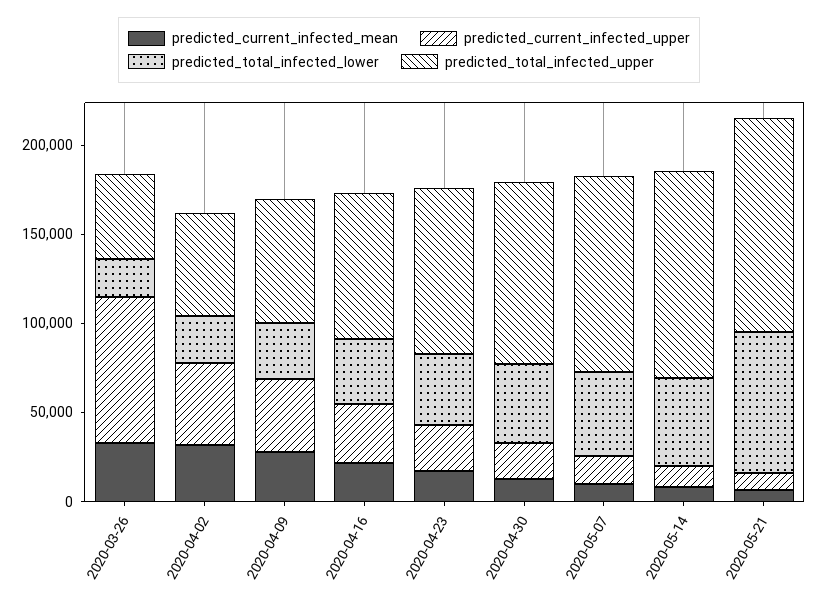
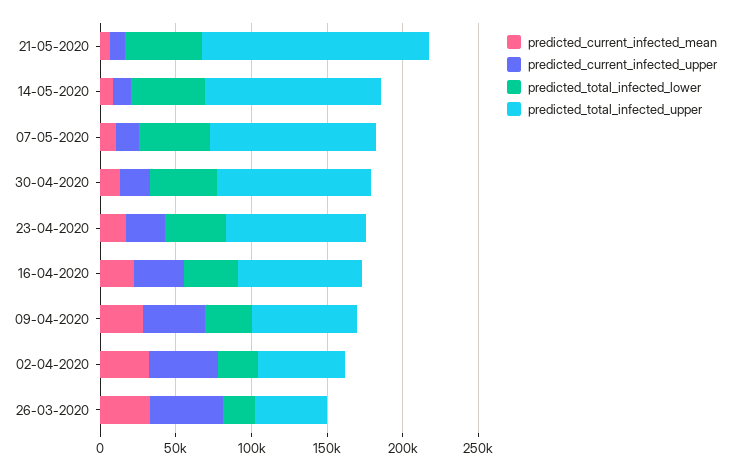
  {
    "predicted_current_infected_mean": {
      "2020-03-26": 30000,
      "2020-04-02": 30000,
      "2020-04-09": 30000,
      "2020-04-16": 20000,
      "2020-04-23": 20000,
      "2020-04-30": 10000,
      "2020-05-07": 10000,
      "2020-05-14": 10000,
      "2020-05-21": 10000
    },
    "predicted_current_infected_upper": {
-     "2020-03-26": 80000,
+     "2020-03-26": 50000,
      "2020-04-02": 50000,
      "2020-04-09": 40000,
      "2020-04-16": 30000,
      "2020-04-23": 30000,
      "2020-04-30": 20000,
      "2020-05-07": 20000,
      "2020-05-14": 10000,
      "2020-05-21": 10000
    },
    "predicted_total_infected_lower": {
      "2020-03-26": 20000,
      "2020-04-02": 30000,
      "2020-04-09": 30000,
      "2020-04-16": 40000,
      "2020-04-23": 40000,
      "2020-04-30": 40000,
      "2020-05-07": 50000,
      "2020-05-14": 50000,
-     "2020-05-21": 80000
+     "2020-05-21": 50000
    },
    "predicted_total_infected_upper": {
      "2020-03-26": 50000,
      "2020-04-02": 60000,
      "2020-04-09": 70000,
      "2020-04-16": 80000,
      "2020-04-23": 90000,
      "2020-04-30": 100000,
      "2020-05-07": 110000,
      "2020-05-14": 120000,
-     "2020-05-21": 120000
+     "2020-05-21": 150000
    }
  }

